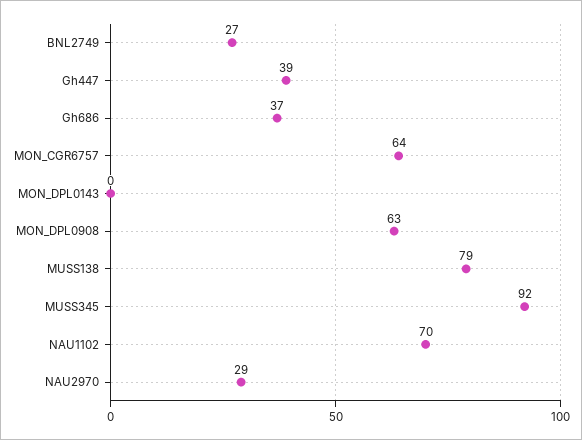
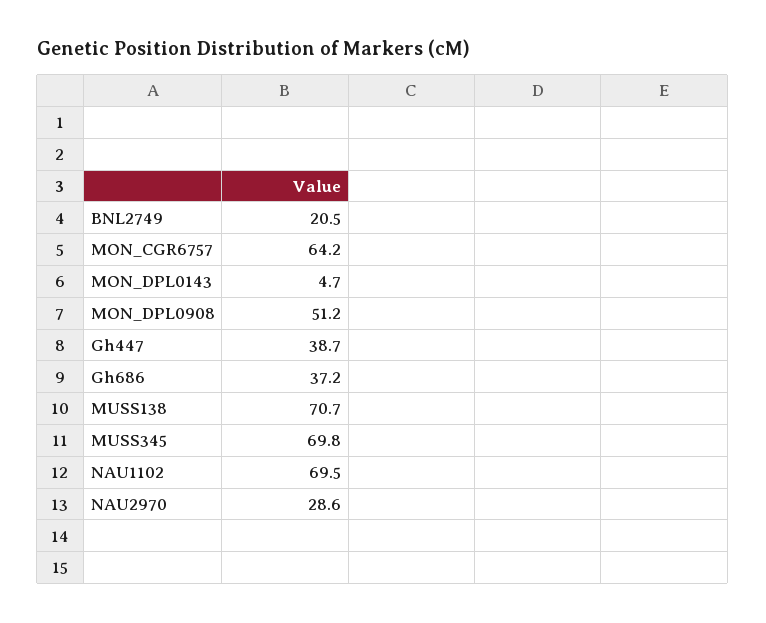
  {
-   "BNL2749": 27,
+   "BNL2749": 20.5,
    "Gh447": 38.7,
    "Gh686": 37.2,
    "MON_CGR6757": 64.2,
-   "MON_DPL0143": 0,
+   "MON_DPL0143": 4.7,
-   "MON_DPL0908": 63,
+   "MON_DPL0908": 51.2,
-   "MUSS138": 79,
+   "MUSS138": 70.7,
-   "MUSS345": 92,
+   "MUSS345": 69.8,
    "NAU1102": 69.5,
    "NAU2970": 28.6
  }

